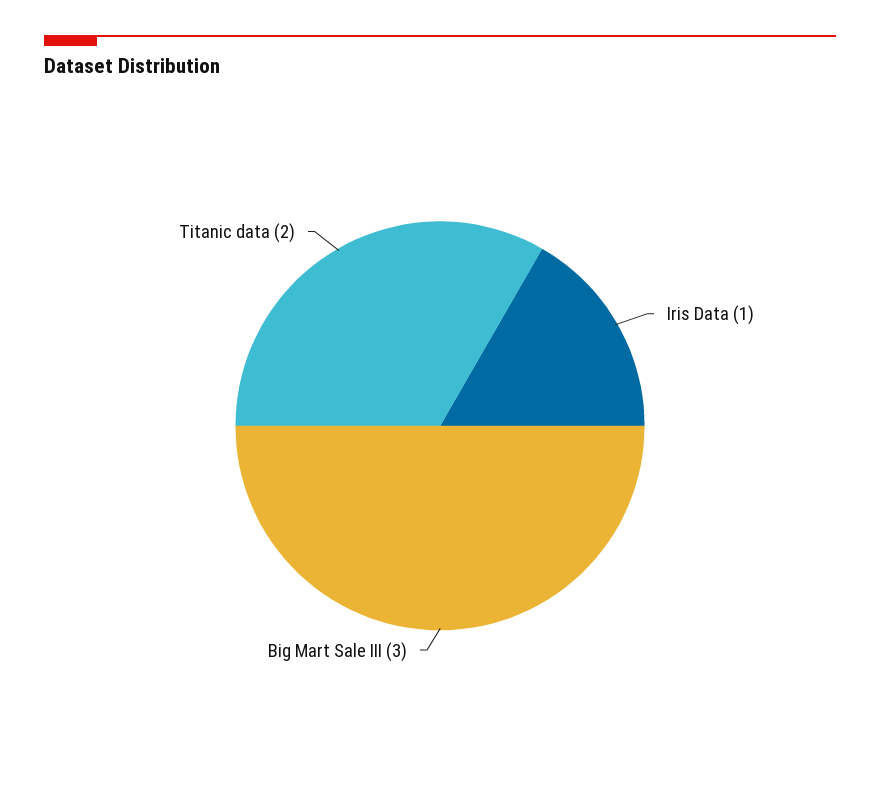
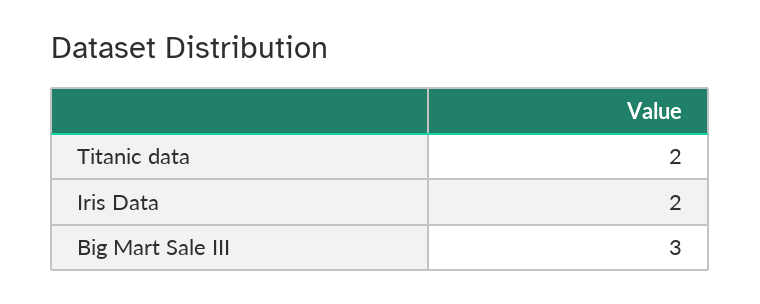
  {
-   "Iris Data": 1,
+   "Iris Data": 2,
    "Big Mart Sale III": 3,
    "Titanic data": 2
  }

